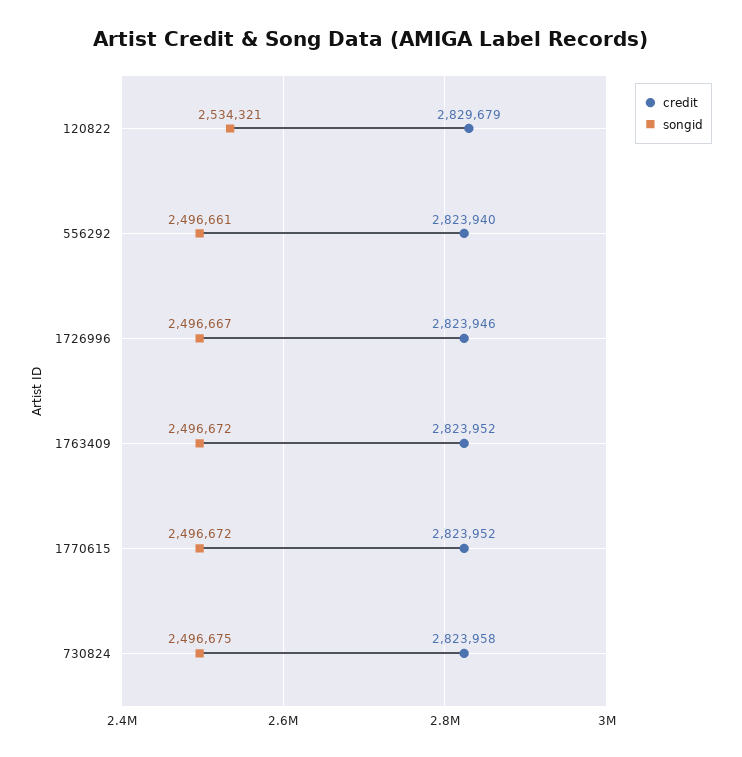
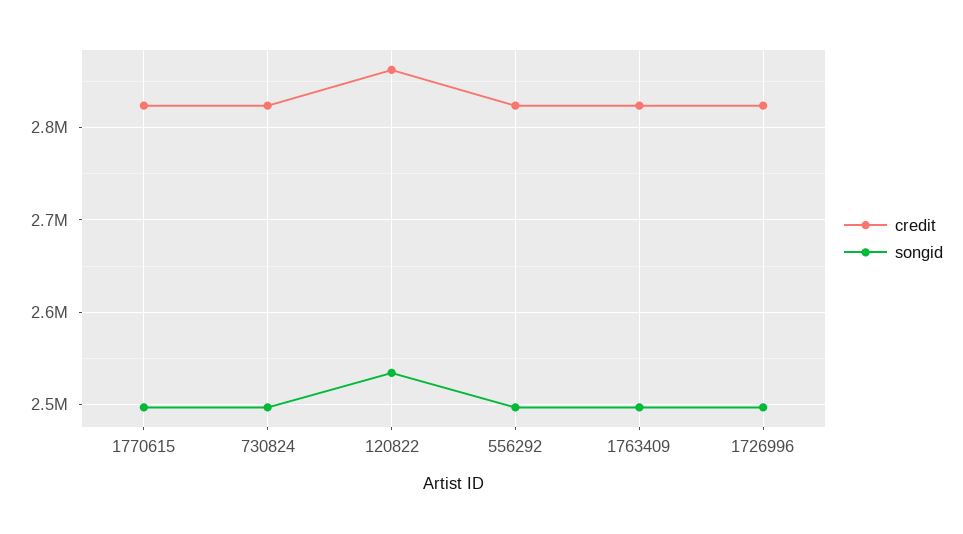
  {
    "credit": {
-     "120822": 2829679,
+     "120822": 2860000,
      "556292": 2823940,
      "1726996": 2823946,
      "1763409": 2823952,
      "1770615": 2823952,
      "730824": 2823958
    },
    "songid": {
      "120822": 2534321,
      "556292": 2496661,
      "1726996": 2496667,
      "1763409": 2496672,
      "1770615": 2496672,
      "730824": 2496675
    }
  }

